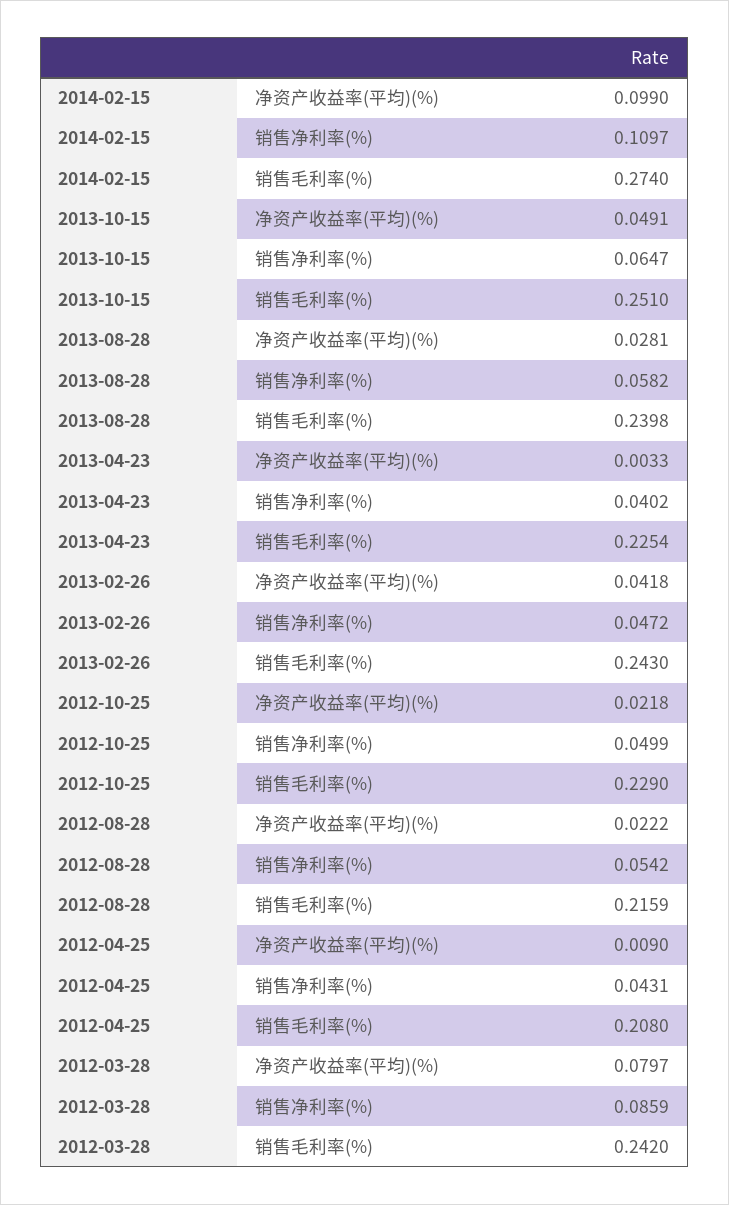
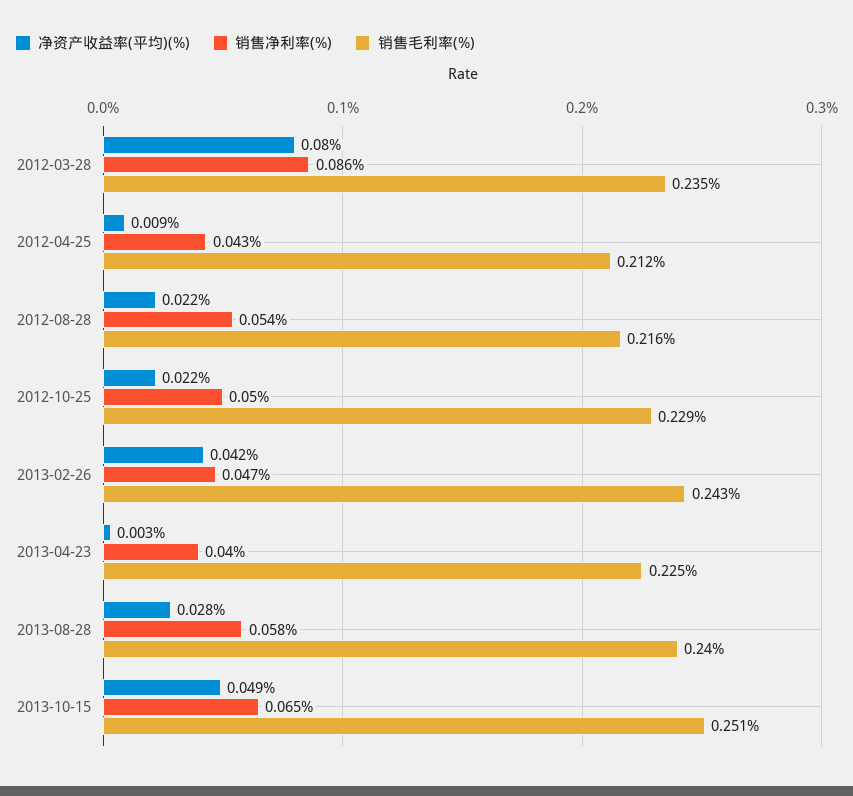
  {
    "净资产收益率(平均)(%)": {
-     "2014-02-15": 0.099,
      "2013-10-15": 0.0491,
      "2013-08-28": 0.0281,
      "2013-04-23": 0.0033,
      "2013-02-26": 0.0418,
      "2012-10-25": 0.0218,
      "2012-08-28": 0.0222,
      "2012-04-25": 0.009,
      "2012-03-28": 0.0797
    },
    "销售净利率(%)": {
-     "2014-02-15": 0.1097,
      "2013-10-15": 0.0647,
      "2013-08-28": 0.0582,
      "2013-04-23": 0.0402,
      "2013-02-26": 0.0472,
      "2012-10-25": 0.0499,
      "2012-08-28": 0.0542,
      "2012-04-25": 0.0431,
      "2012-03-28": 0.0859
    },
    "销售毛利率(%)": {
-     "2014-02-15": 0.274,
      "2013-10-15": 0.251,
      "2013-08-28": 0.2398,
      "2013-04-23": 0.2254,
      "2013-02-26": 0.243,
      "2012-10-25": 0.229,
      "2012-08-28": 0.2159,
-     "2012-04-25": 0.208,
+     "2012-04-25": 0.212,
-     "2012-03-28": 0.242
+     "2012-03-28": 0.235
    }
  }

